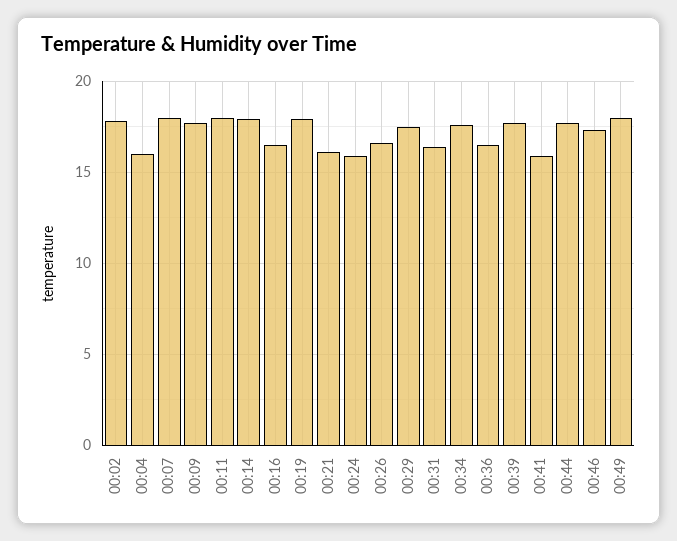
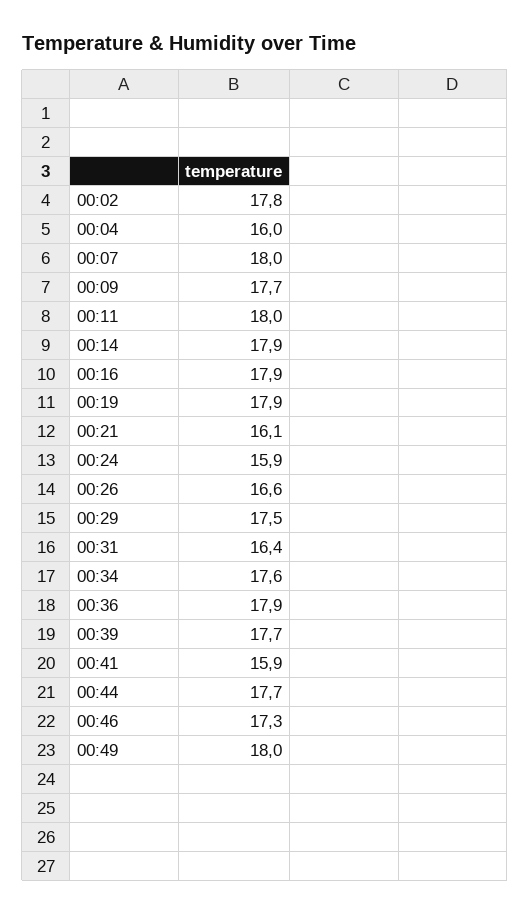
  {
    "00:02": 17.8,
    "00:04": 16,
    "00:07": 18,
    "00:09": 17.7,
    "00:11": 18,
    "00:14": 17.9,
-   "00:16": 16.5,
+   "00:16": 17.9,
    "00:19": 17.9,
    "00:21": 16.1,
    "00:24": 15.9,
    "00:26": 16.6,
    "00:29": 17.5,
    "00:31": 16.4,
    "00:34": 17.6,
-   "00:36": 16.5,
+   "00:36": 17.9,
    "00:39": 17.7,
    "00:41": 15.9,
    "00:44": 17.7,
    "00:46": 17.3,
    "00:49": 18
  }

